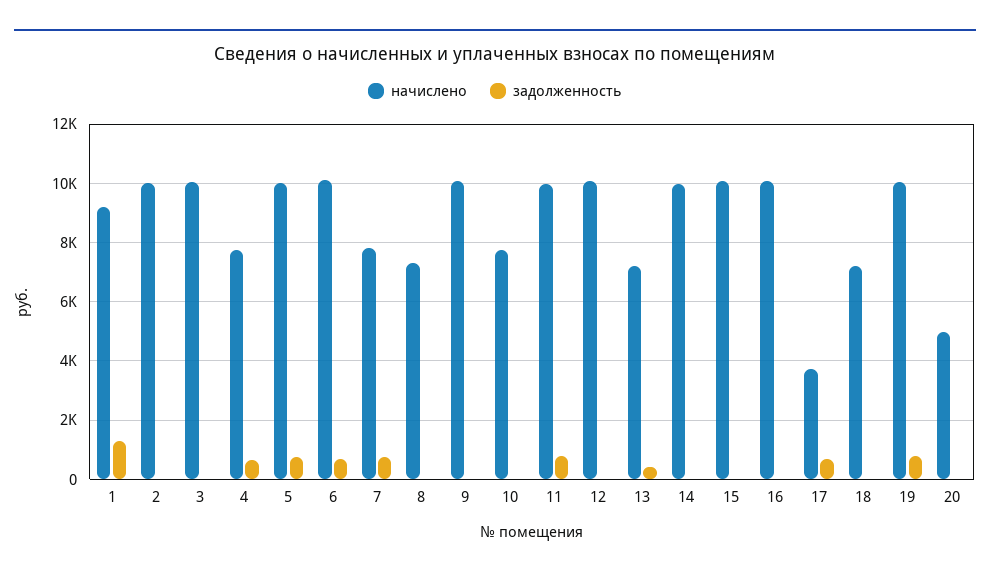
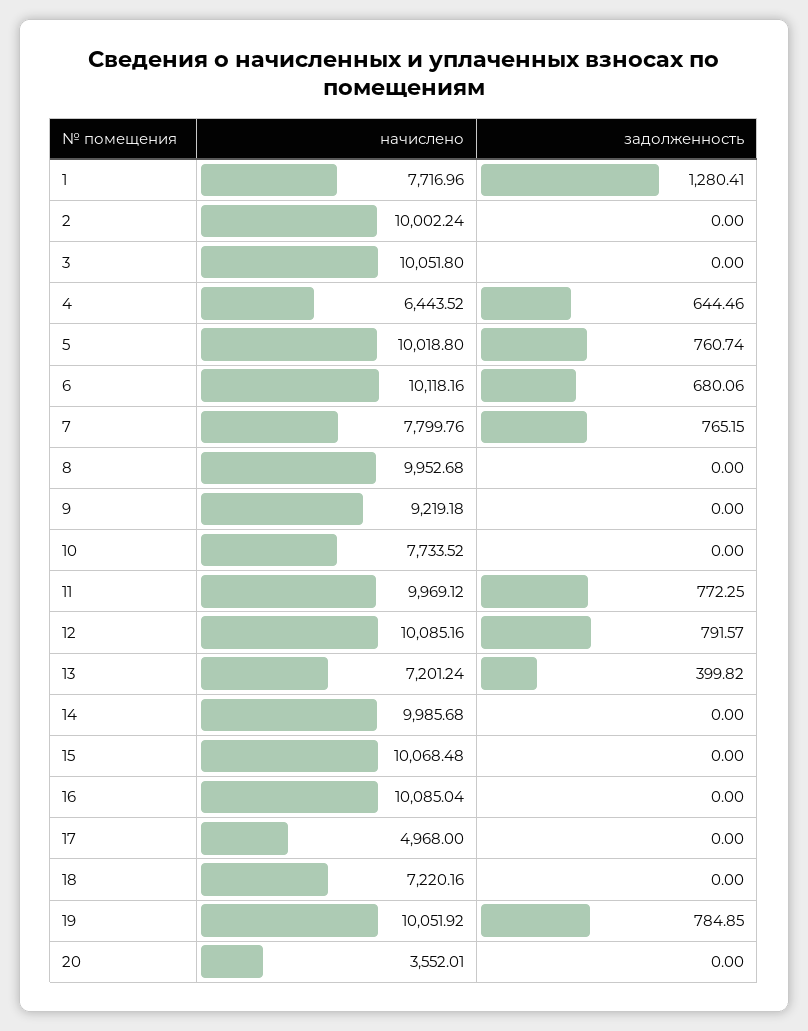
  {
    "начислено": {
-     "1": 9250,
+     "1": 7716.96,
      "2": 10002.24,
      "3": 10051.8,
-     "4": 7750,
+     "4": 6443.52,
      "5": 10018.8,
      "6": 10118.16,
      "7": 7799.76,
-     "8": 7250,
+     "8": 9952.68,
-     "9": 10000,
+     "9": 9219.18,
      "10": 7733.52,
      "11": 9969.12,
      "12": 10085.16,
      "13": 7201.24,
      "14": 9985.68,
      "15": 10068.48,
      "16": 10085.04,
-     "17": 3750,
+     "17": 4968,
      "18": 7220.16,
      "19": 10051.92,
-     "20": 5000
+     "20": 3552.01
    },
    "задолженность": {
      "1": 1280.41,
      "2": 0,
      "3": 0,
      "4": 644.46,
      "5": 760.74,
      "6": 680.06,
      "7": 765.15,
      "8": 0,
      "9": 0,
      "10": 0,
      "11": 772.25,
-     "12": 0,
+     "12": 791.57,
      "13": 399.82,
      "14": 0,
      "15": 0,
      "16": 0,
-     "17": 750,
+     "17": 0,
      "18": 0,
      "19": 784.85,
      "20": 0
    }
  }

